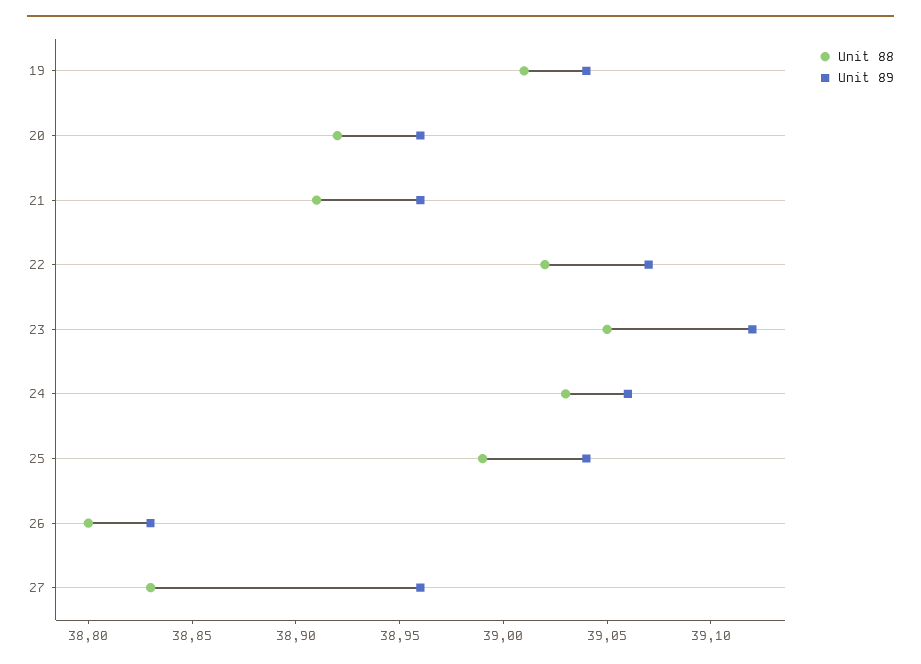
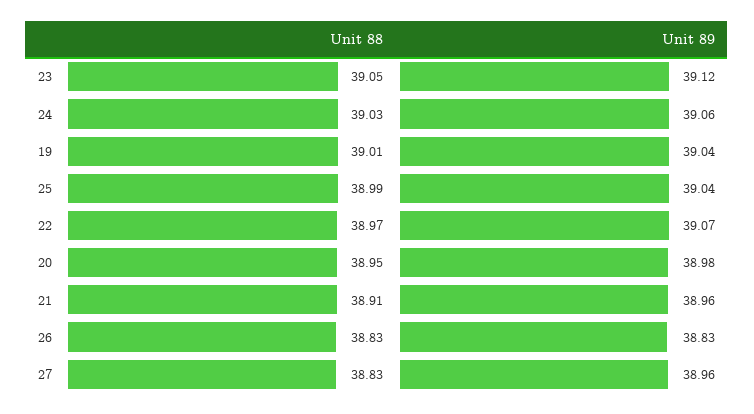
  {
    "Unit 88": {
      "19": 39.01,
-     "20": 38.92,
+     "20": 38.95,
      "21": 38.91,
-     "22": 39.02,
+     "22": 38.97,
      "23": 39.05,
      "24": 39.03,
      "25": 38.99,
-     "26": 38.8,
+     "26": 38.83,
      "27": 38.83
    },
    "Unit 89": {
      "19": 39.04,
-     "20": 38.96,
+     "20": 38.98,
      "21": 38.96,
      "22": 39.07,
      "23": 39.12,
      "24": 39.06,
      "25": 39.04,
      "26": 38.83,
      "27": 38.96
    }
  }

